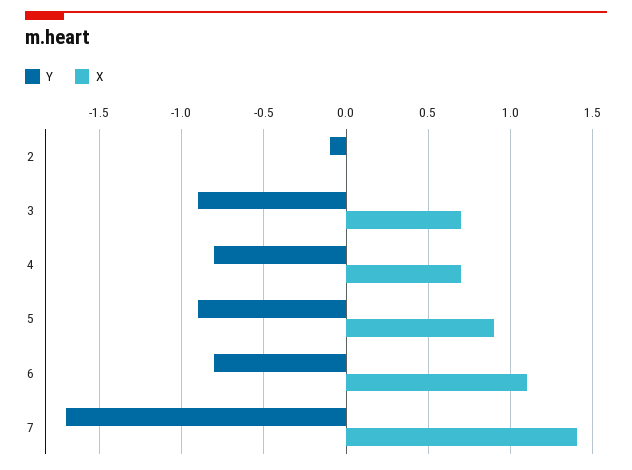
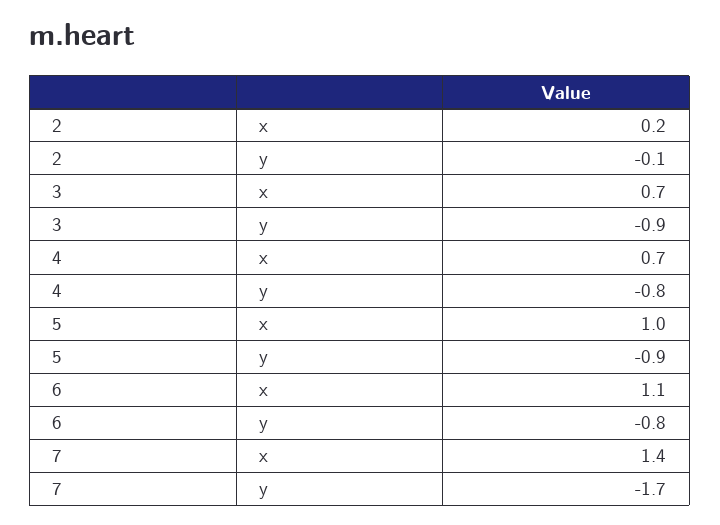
  {
    "Y": {
      "2": -0.1,
      "3": -0.9,
      "4": -0.8,
      "5": -0.9,
      "6": -0.8,
      "7": -1.7
    },
    "X": {
-     "2": 0,
+     "2": 0.2,
      "3": 0.7,
      "4": 0.7,
-     "5": 0.9,
+     "5": 1,
      "6": 1.1,
      "7": 1.4
    }
  }

